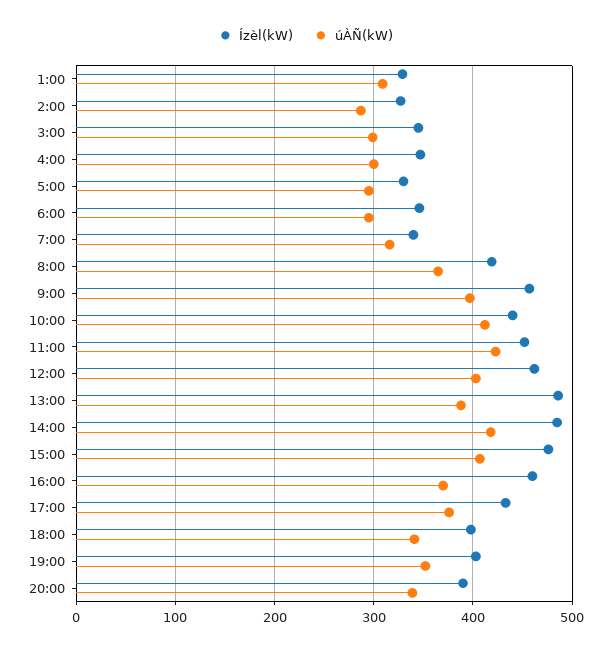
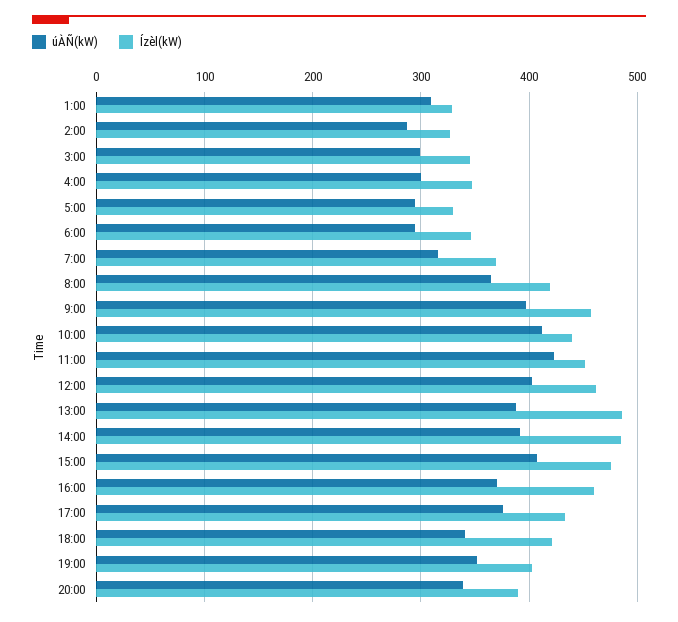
  {
    "Ízèl(kW)": {
      "1:00": 330,
      "2:00": 330,
      "3:00": 350,
      "4:00": 350,
      "5:00": 330,
      "6:00": 350,
-     "7:00": 340,
+     "7:00": 370,
      "8:00": 420,
      "9:00": 460,
      "10:00": 440,
      "11:00": 450,
      "12:00": 460,
      "13:00": 490,
      "14:00": 490,
      "15:00": 480,
      "16:00": 460,
      "17:00": 430,
-     "18:00": 400,
+     "18:00": 420,
      "19:00": 400,
      "20:00": 390
    },
    "úÀÑ(kW)": {
      "1:00": 310,
      "2:00": 290,
      "3:00": 300,
      "4:00": 300,
      "5:00": 300,
      "6:00": 300,
      "7:00": 320,
      "8:00": 370,
      "9:00": 400,
      "10:00": 410,
      "11:00": 420,
      "12:00": 400,
      "13:00": 390,
-     "14:00": 420,
+     "14:00": 390,
      "15:00": 410,
      "16:00": 370,
      "17:00": 380,
      "18:00": 340,
      "19:00": 350,
      "20:00": 340
    }
  }

